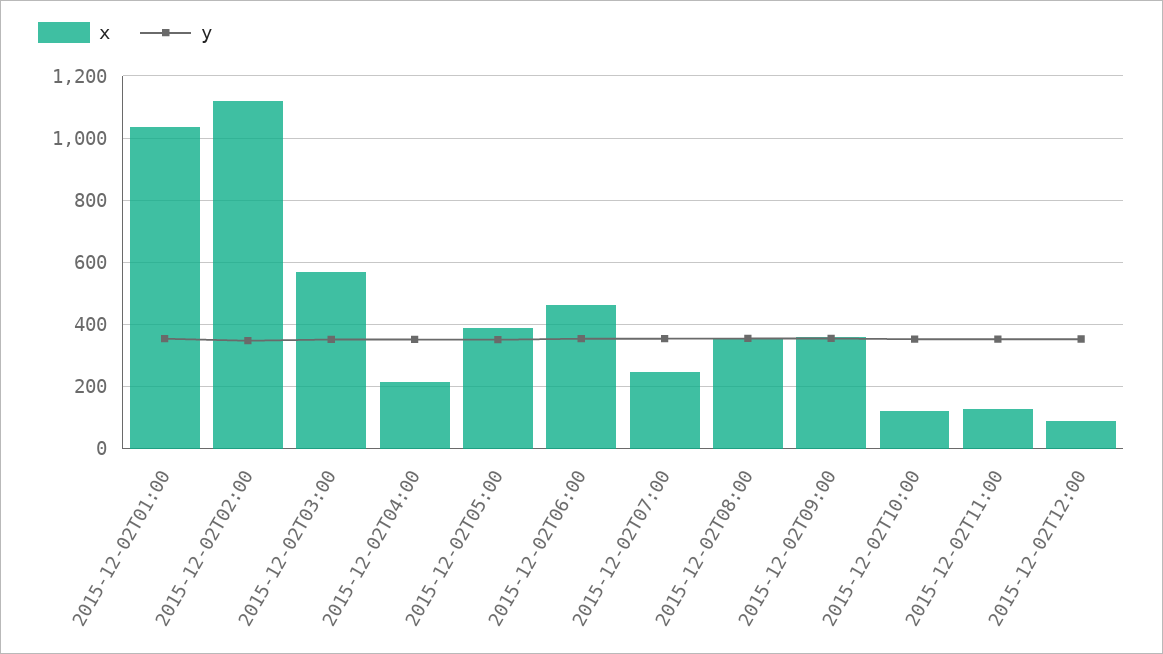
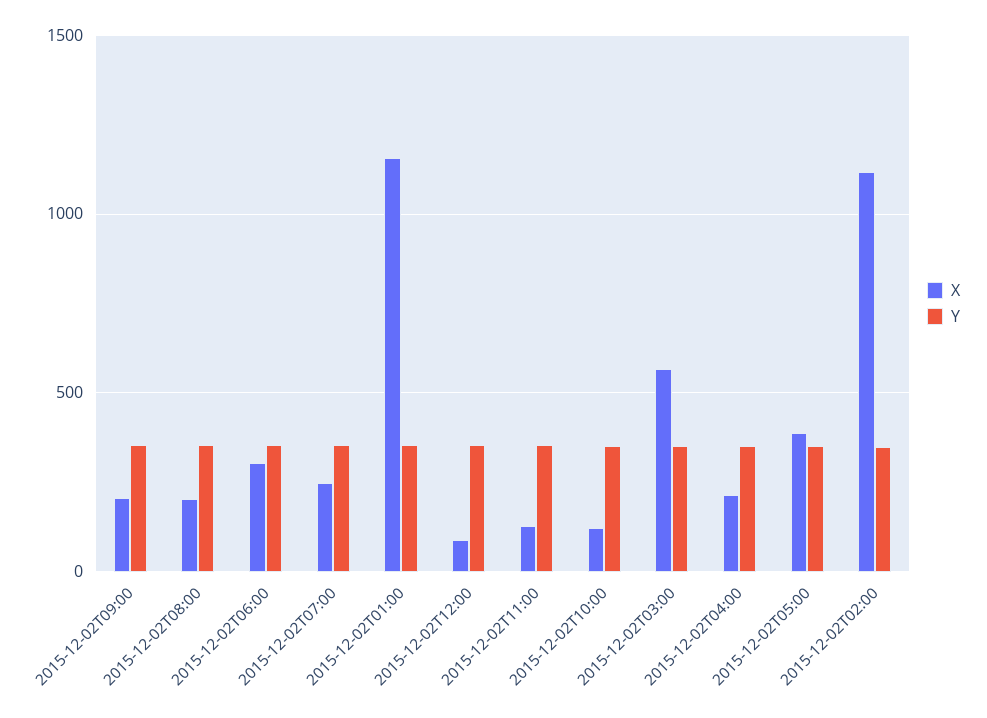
  {
    "x": {
-     "2015-12-02T01:00": 1040,
+     "2015-12-02T01:00": 1150,
      "2015-12-02T02:00": 1120,
      "2015-12-02T03:00": 560,
      "2015-12-02T04:00": 220,
      "2015-12-02T05:00": 380,
-     "2015-12-02T06:00": 460,
+     "2015-12-02T06:00": 300,
      "2015-12-02T07:00": 240,
-     "2015-12-02T08:00": 360,
+     "2015-12-02T08:00": 200,
-     "2015-12-02T09:00": 360,
+     "2015-12-02T09:00": 200,
      "2015-12-02T10:00": 120,
      "2015-12-02T11:00": 120,
      "2015-12-02T12:00": 80
    },
    "y": {
      "2015-12-02T01:00": 360,
      "2015-12-02T02:00": 340,
      "2015-12-02T03:00": 360,
      "2015-12-02T04:00": 360,
      "2015-12-02T05:00": 360,
      "2015-12-02T06:00": 360,
      "2015-12-02T07:00": 360,
      "2015-12-02T08:00": 360,
      "2015-12-02T09:00": 360,
      "2015-12-02T10:00": 360,
      "2015-12-02T11:00": 360,
      "2015-12-02T12:00": 360
    }
  }

